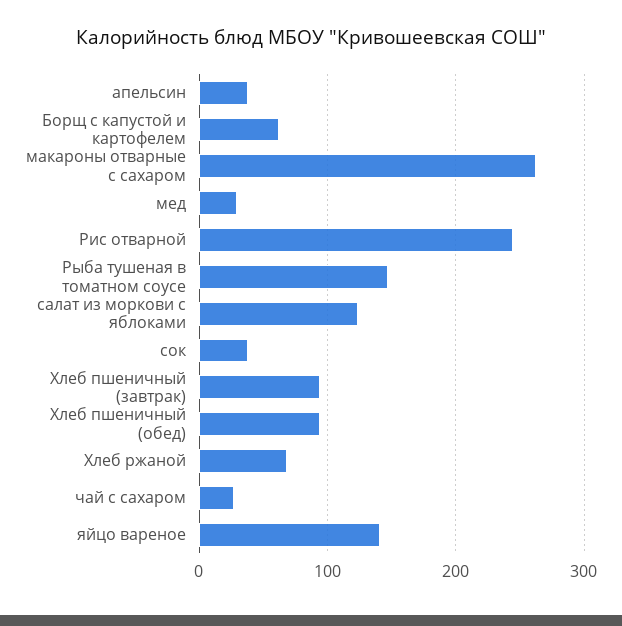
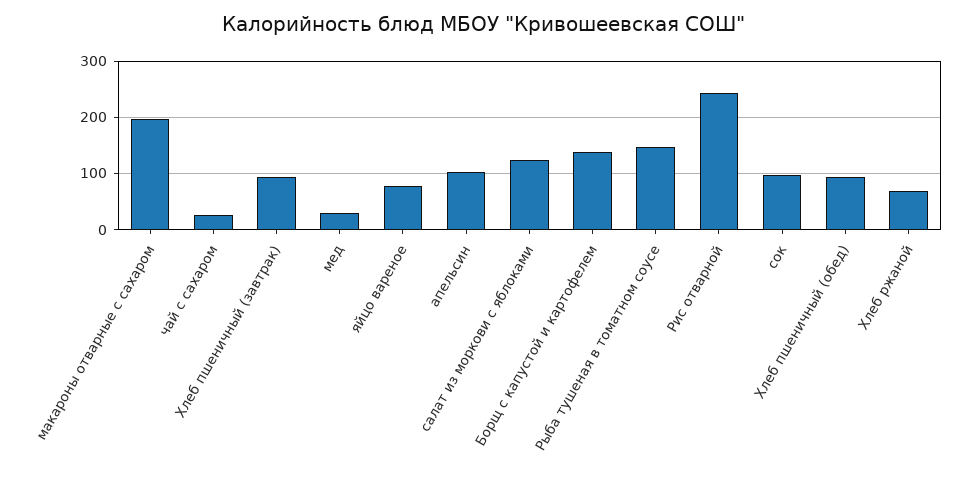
  {
-   "апельсин": 40,
+   "апельсин": 100,
-   "Борщ с капустой и картофелем": 60,
+   "Борщ с капустой и картофелем": 140,
-   "макароны отварные с сахаром": 260,
+   "макароны отварные с сахаром": 200,
    "мед": 30,
    "Рис отварной": 240,
    "Рыба тушеная в томатном соусе": 150,
    "салат из моркови с яблоками": 120,
-   "сок": 40,
+   "сок": 100,
    "Хлеб пшеничный (завтрак)": 90,
    "Хлеб пшеничный (обед)": 90,
    "Хлеб ржаной": 70,
    "чай с сахаром": 30,
-   "яйцо вареное": 140
+   "яйцо вареное": 80
  }

